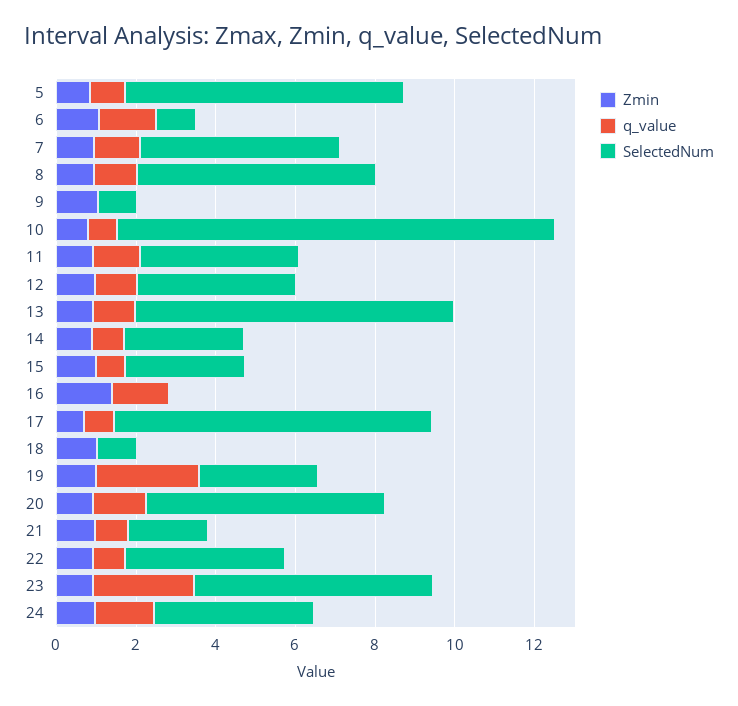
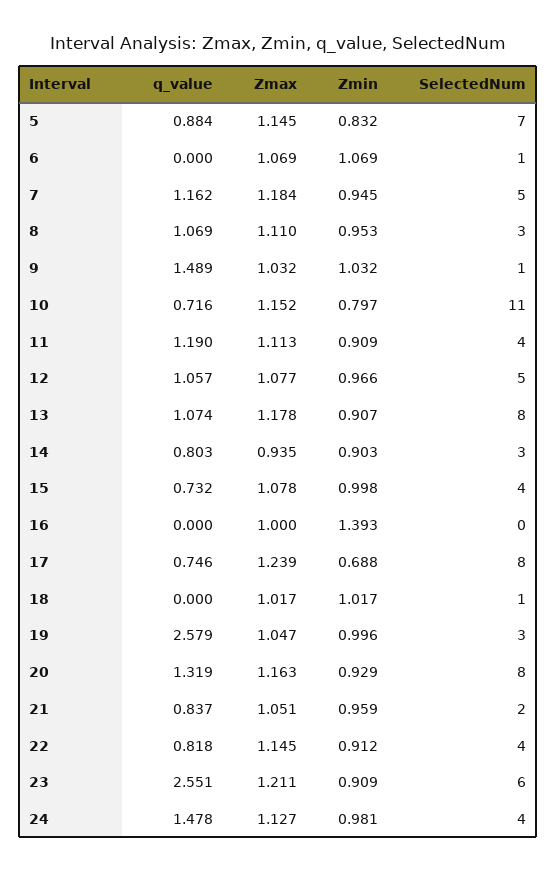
  {
    "Zmin": {
      "5": 0.832,
      "6": 1.069,
      "7": 0.945,
      "8": 0.953,
      "9": 1.032,
      "10": 0.797,
      "11": 0.909,
      "12": 0.966,
      "13": 0.907,
      "14": 0.903,
      "15": 0.998,
      "16": 1.393,
      "17": 0.688,
      "18": 1.017,
      "19": 0.996,
      "20": 0.929,
      "21": 0.959,
      "22": 0.912,
      "23": 0.909,
      "24": 0.981
    },
    "q_value": {
      "5": 0.884,
-     "6": 1.5,
+     "6": 0,
      "7": 1.162,
      "8": 1.069,
-     "9": 0,
+     "9": 1.489,
      "10": 0.716,
      "11": 1.19,
      "12": 1.057,
      "13": 1.074,
      "14": 0.803,
      "15": 0.732,
-     "16": 1.5,
+     "16": 0,
      "17": 0.746,
      "18": 0,
      "19": 2.579,
      "20": 1.319,
      "21": 0.837,
      "22": 0.818,
      "23": 2.551,
      "24": 1.478
    },
    "SelectedNum": {
      "5": 7,
      "6": 1,
      "7": 5,
-     "8": 6,
+     "8": 3,
      "9": 1,
      "10": 11,
      "11": 4,
-     "12": 4,
+     "12": 5,
      "13": 8,
      "14": 3,
-     "15": 3,
+     "15": 4,
      "16": 0,
      "17": 8,
      "18": 1,
      "19": 3,
-     "20": 6,
+     "20": 8,
      "21": 2,
      "22": 4,
      "23": 6,
      "24": 4
-   }
+   },
+   "Zmax": {
+     "5": 1.145,
+     "6": 1.069,
+     "7": 1.184,
+     "8": 1.11,
+     "9": 1.032,
+     "10": 1.152,
+     "11": 1.113,
+     "12": 1.077,
+     "13": 1.178,
+     "14": 0.935,
+     "15": 1.078,
+     "16": 1,
+     "17": 1.239,
+     "18": 1.017,
+     "19": 1.047,
+     "20": 1.163,
+     "21": 1.051,
+     "22": 1.145,
+     "23": 1.211,
+     "24": 1.127
+   }
  }

